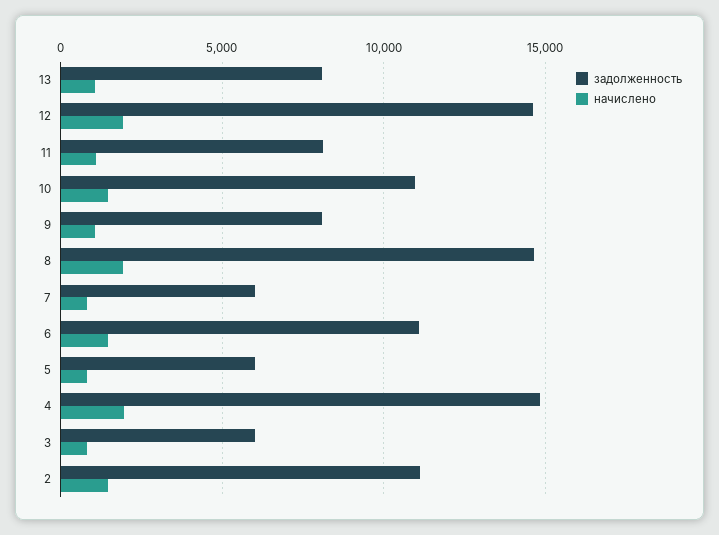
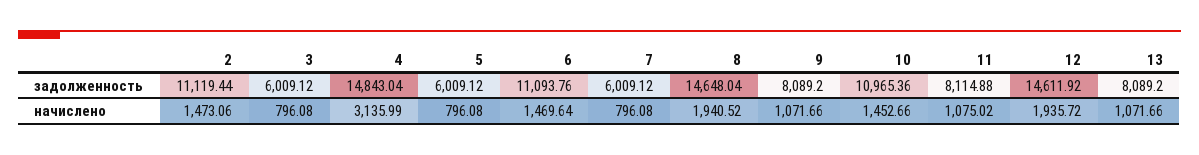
  {
    "задолженность": {
      "13": 8089.2,
      "12": 14611.92,
      "11": 8114.88,
      "10": 10965.36,
      "9": 8089.2,
      "8": 14648.04,
      "7": 6009.12,
      "6": 11093.76,
      "5": 6009.12,
      "4": 14843.04,
      "3": 6009.12,
      "2": 11119.44
    },
    "начислено": {
      "13": 1071.66,
      "12": 1935.72,
      "11": 1075.02,
      "10": 1452.66,
      "9": 1071.66,
      "8": 1940.52,
      "7": 796.08,
      "6": 1469.64,
      "5": 796.08,
-     "4": 2000,
+     "4": 3135.99,
      "3": 796.08,
      "2": 1473.06
    }
  }

